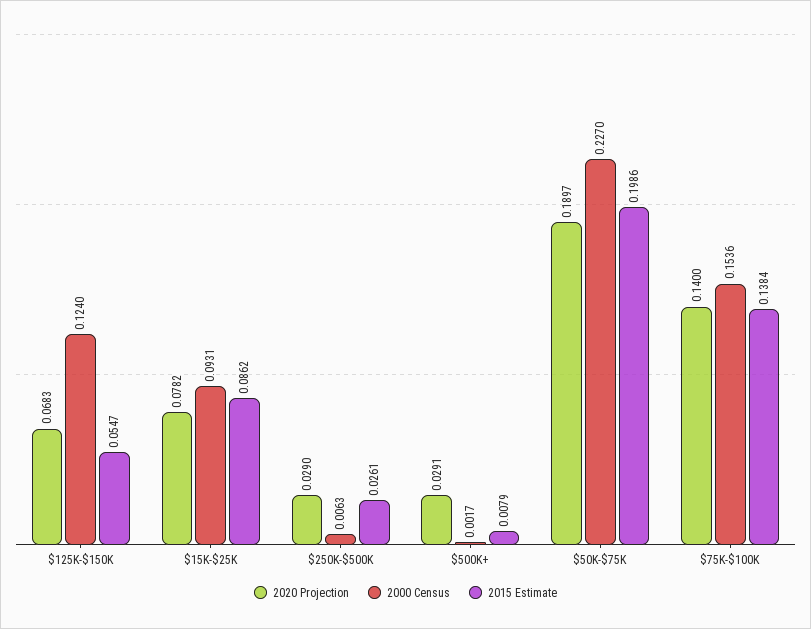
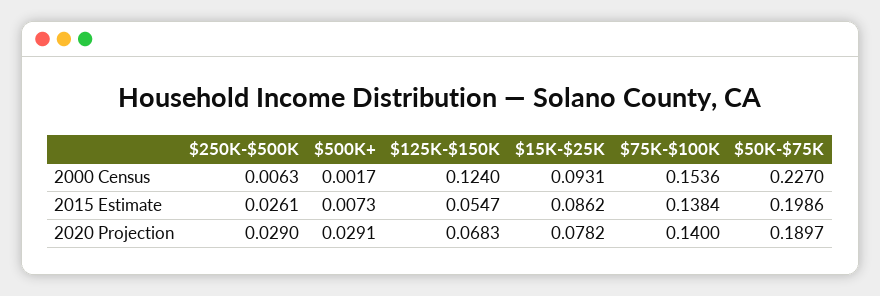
  {
    "2020 Projection": {
      "$125K-$150K": 0.0683,
      "$15K-$25K": 0.0782,
      "$250K-$500K": 0.029,
      "$500K+": 0.0291,
      "$50K-$75K": 0.1897,
      "$75K-$100K": 0.14
    },
    "2000 Census": {
      "$125K-$150K": 0.124,
      "$15K-$25K": 0.0931,
      "$250K-$500K": 0.0063,
      "$500K+": 0.0017,
      "$50K-$75K": 0.227,
      "$75K-$100K": 0.1536
    },
    "2015 Estimate": {
      "$125K-$150K": 0.0547,
      "$15K-$25K": 0.0862,
      "$250K-$500K": 0.0261,
-     "$500K+": 0.0079,
+     "$500K+": 0.0073,
      "$50K-$75K": 0.1986,
      "$75K-$100K": 0.1384
    }
  }

